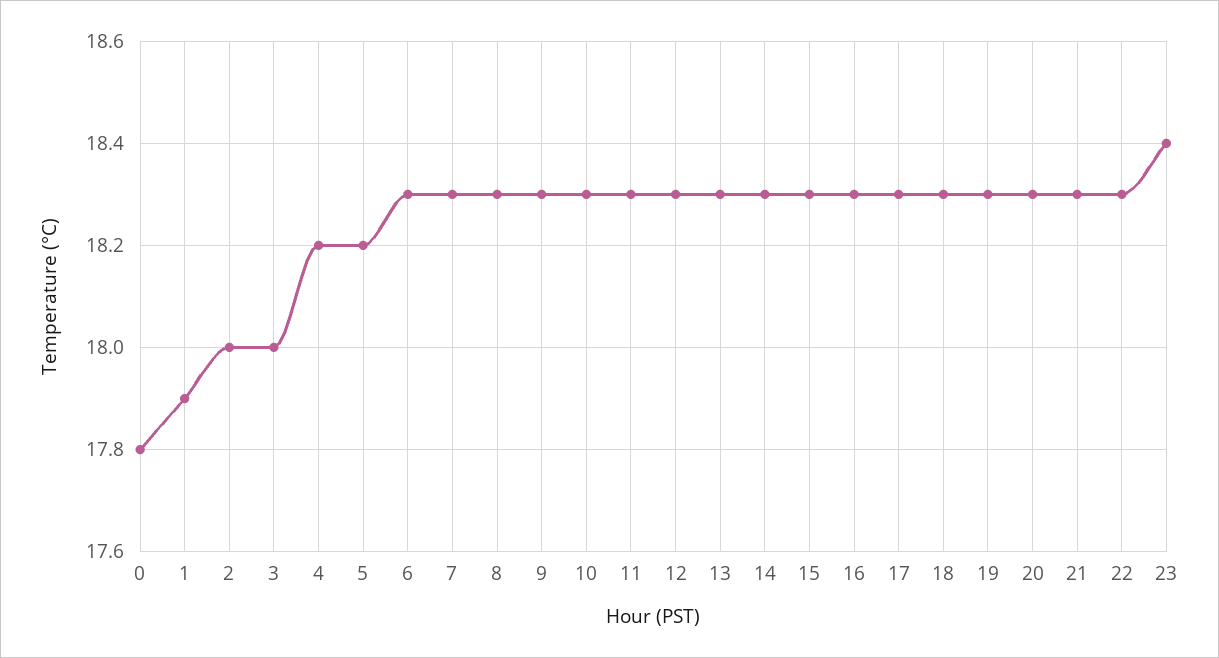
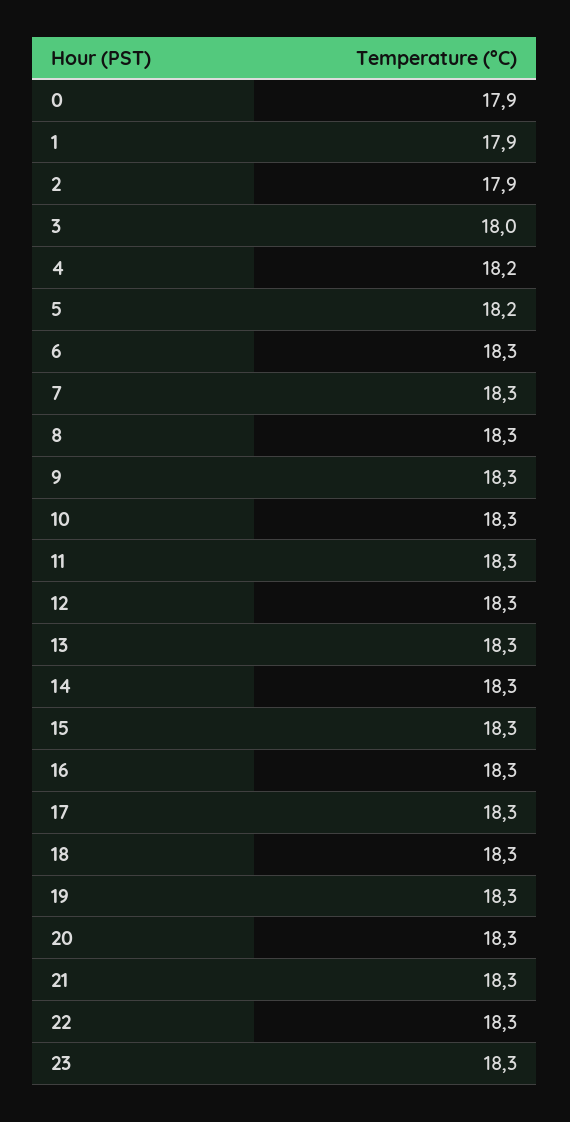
  {
-   "0": 17.8,
+   "0": 17.9,
    "1": 17.9,
-   "2": 18,
+   "2": 17.9,
    "3": 18,
    "4": 18.2,
    "5": 18.2,
    "6": 18.3,
    "7": 18.3,
    "8": 18.3,
    "9": 18.3,
    "10": 18.3,
    "11": 18.3,
    "12": 18.3,
    "13": 18.3,
    "14": 18.3,
    "15": 18.3,
    "16": 18.3,
    "17": 18.3,
    "18": 18.3,
    "19": 18.3,
    "20": 18.3,
    "21": 18.3,
    "22": 18.3,
-   "23": 18.4
+   "23": 18.3
  }

